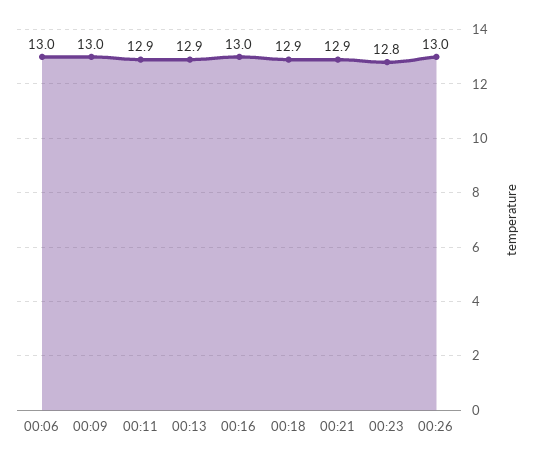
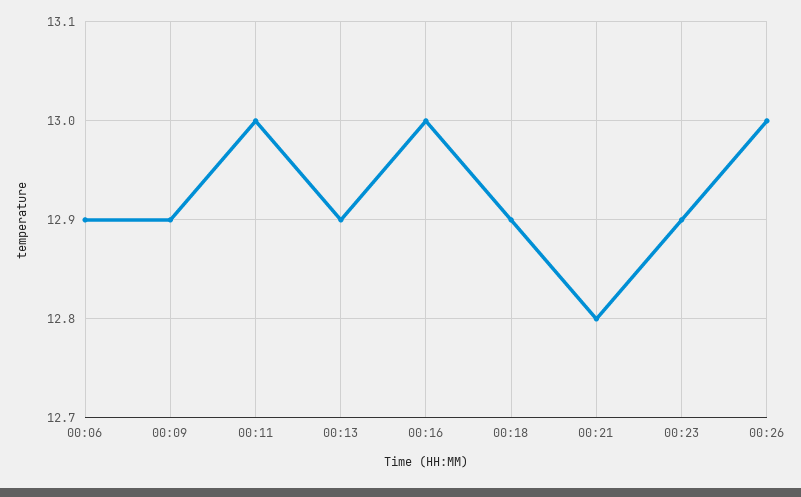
  {
-   "00:06": 13,
+   "00:06": 12.9,
-   "00:09": 13,
+   "00:09": 12.9,
-   "00:11": 12.9,
+   "00:11": 13,
    "00:13": 12.9,
    "00:16": 13,
    "00:18": 12.9,
-   "00:21": 12.9,
+   "00:21": 12.8,
-   "00:23": 12.8,
+   "00:23": 12.9,
    "00:26": 13
  }

